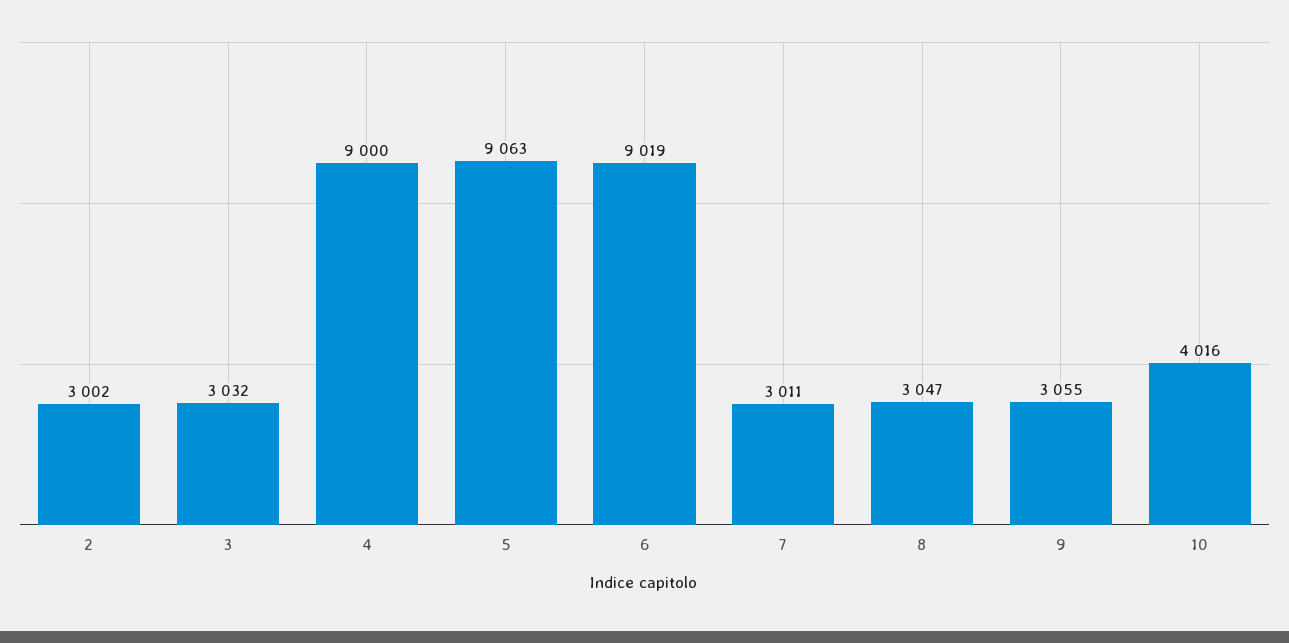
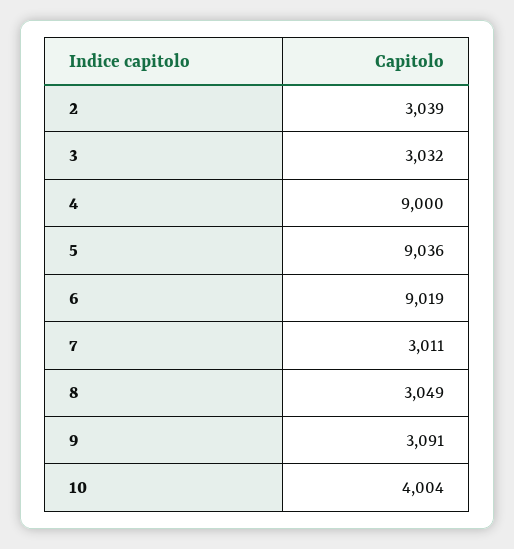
  {
-   "2": 3002,
+   "2": 3039,
    "3": 3032,
    "4": 9000,
-   "5": 9063,
+   "5": 9036,
    "6": 9019,
    "7": 3011,
-   "8": 3047,
+   "8": 3049,
-   "9": 3055,
+   "9": 3091,
-   "10": 4016
+   "10": 4004
  }

